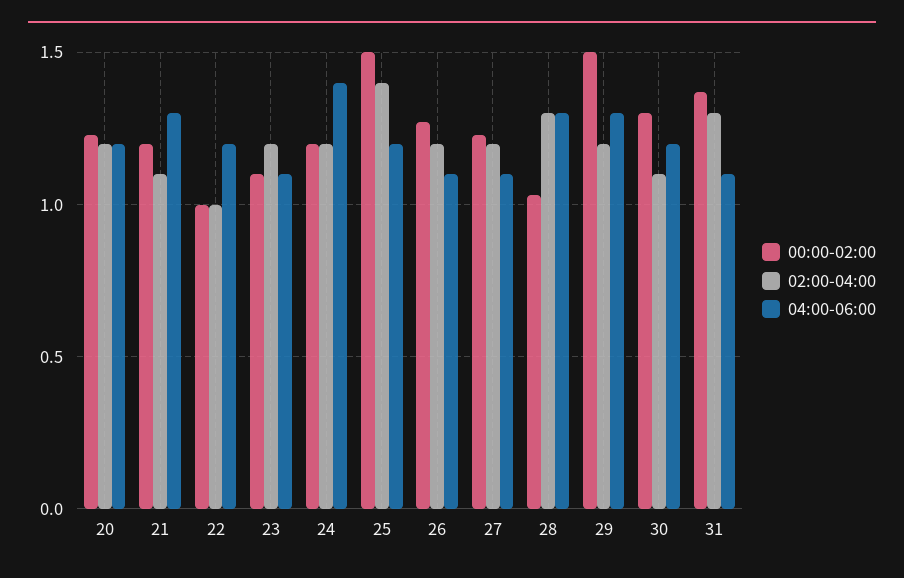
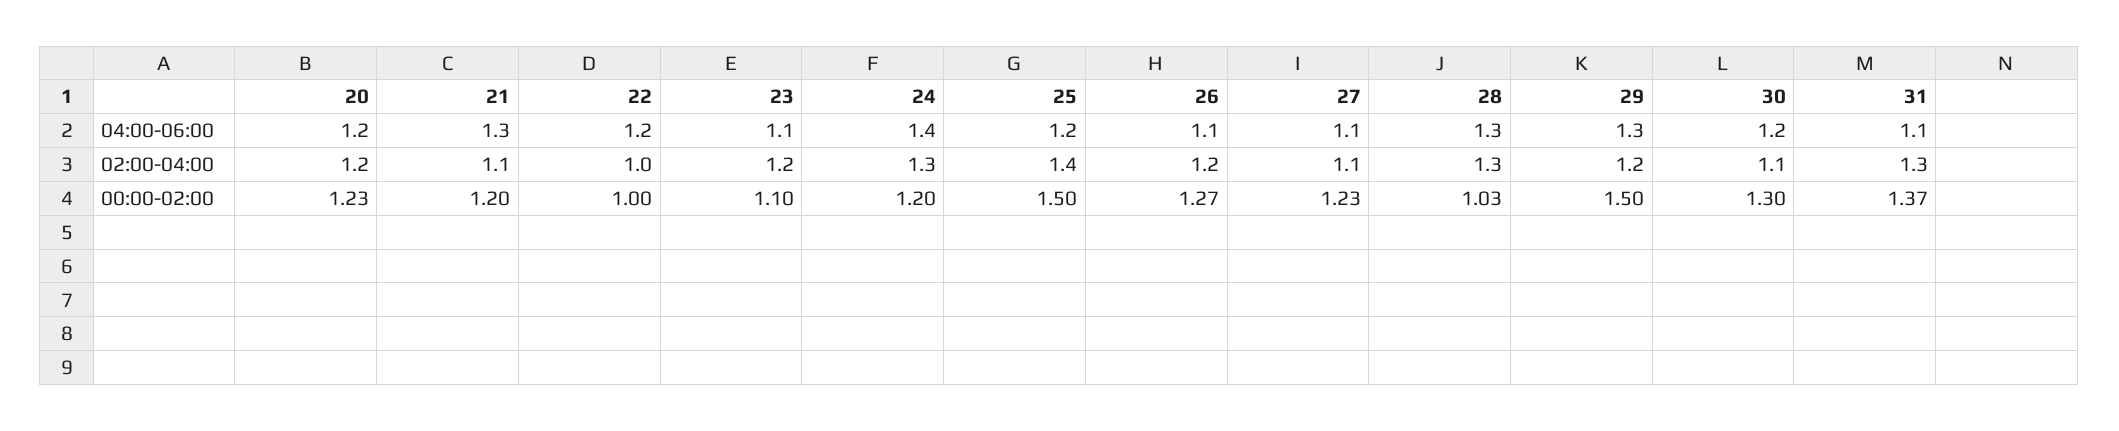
  {
    "00:00-02:00": {
      "20": 1.23,
      "21": 1.2,
      "22": 1,
      "23": 1.1,
      "24": 1.2,
      "25": 1.5,
      "26": 1.27,
      "27": 1.23,
      "28": 1.03,
      "29": 1.5,
      "30": 1.3,
      "31": 1.37
    },
    "02:00-04:00": {
      "20": 1.2,
      "21": 1.1,
      "22": 1,
      "23": 1.2,
-     "24": 1.2,
+     "24": 1.3,
      "25": 1.4,
      "26": 1.2,
-     "27": 1.2,
+     "27": 1.1,
      "28": 1.3,
      "29": 1.2,
      "30": 1.1,
      "31": 1.3
    },
    "04:00-06:00": {
      "20": 1.2,
      "21": 1.3,
      "22": 1.2,
      "23": 1.1,
      "24": 1.4,
      "25": 1.2,
      "26": 1.1,
      "27": 1.1,
      "28": 1.3,
      "29": 1.3,
      "30": 1.2,
      "31": 1.1
    }
  }

